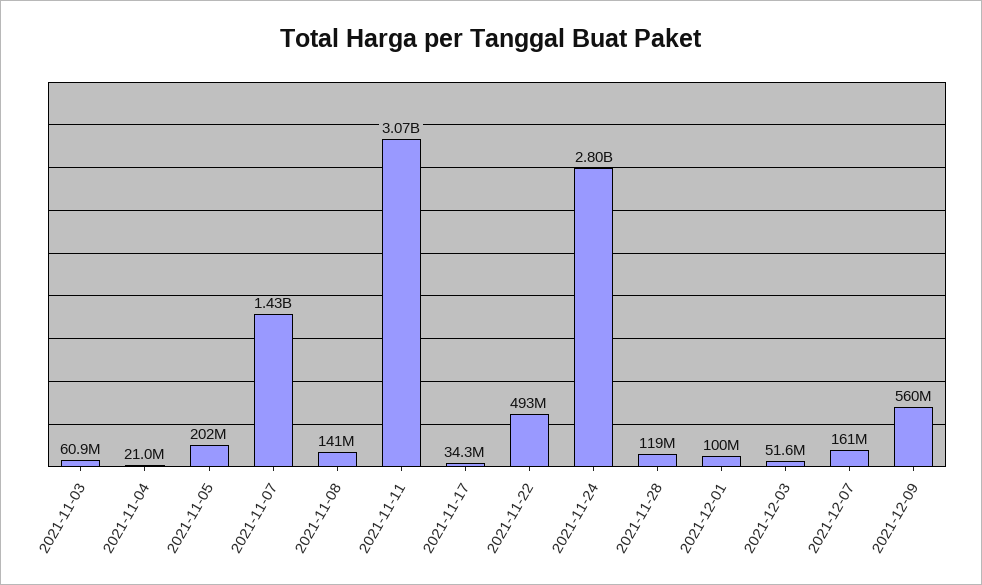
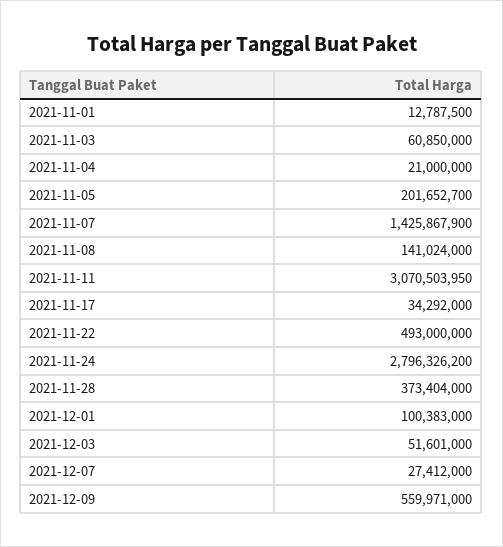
  {
    "2021-11-03": 60850000,
    "2021-11-04": 21000000,
    "2021-11-05": 201652700,
    "2021-11-07": 1425867900,
    "2021-11-08": 141024000,
    "2021-11-11": 3070503950,
    "2021-11-17": 34292000,
    "2021-11-22": 493000000,
    "2021-11-24": 2796326200,
-   "2021-11-28": 119000000,
+   "2021-11-28": 373404000,
    "2021-12-01": 100383000,
    "2021-12-03": 51601000,
-   "2021-12-07": 161000000,
+   "2021-12-07": 27412000,
-   "2021-12-09": 559971000
+   "2021-12-09": 559971000,
+   "2021-11-01": 12787500
  }

